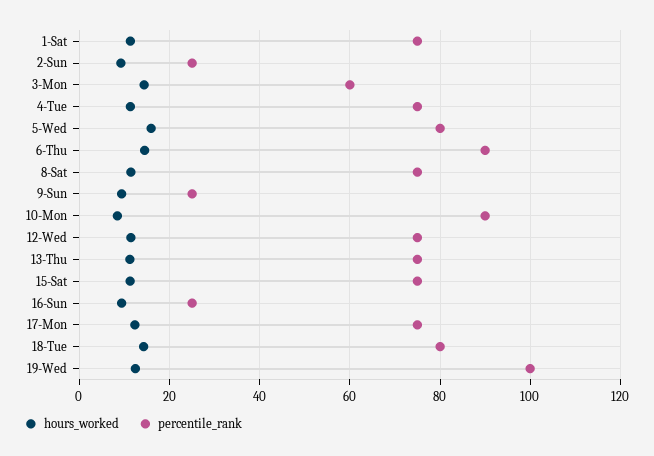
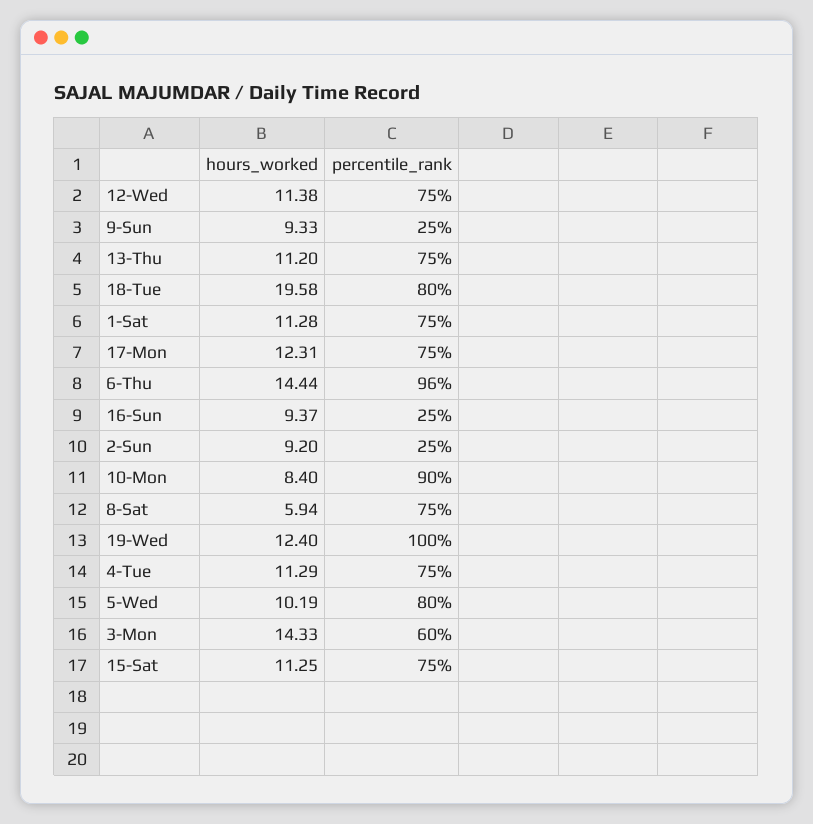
  {
    "hours_worked": {
      "1-Sat": 11.28,
      "2-Sun": 9.2,
      "3-Mon": 14.33,
      "4-Tue": 11.29,
-     "5-Wed": 16,
+     "5-Wed": 10.19,
      "6-Thu": 14.44,
-     "8-Sat": 12,
+     "8-Sat": 5.94,
      "9-Sun": 9.33,
      "10-Mon": 8.4,
      "12-Wed": 11.38,
      "13-Thu": 11.2,
      "15-Sat": 11.25,
      "16-Sun": 9.37,
      "17-Mon": 12.31,
-     "18-Tue": 14,
+     "18-Tue": 19.58,
      "19-Wed": 12.4
    },
    "percentile_rank": {
      "1-Sat": 75,
      "2-Sun": 25,
      "3-Mon": 60,
      "4-Tue": 75,
      "5-Wed": 80,
-     "6-Thu": 90,
+     "6-Thu": 96,
      "8-Sat": 75,
      "9-Sun": 25,
      "10-Mon": 90,
      "12-Wed": 75,
      "13-Thu": 75,
      "15-Sat": 75,
      "16-Sun": 25,
      "17-Mon": 75,
      "18-Tue": 80,
      "19-Wed": 100
    }
  }

